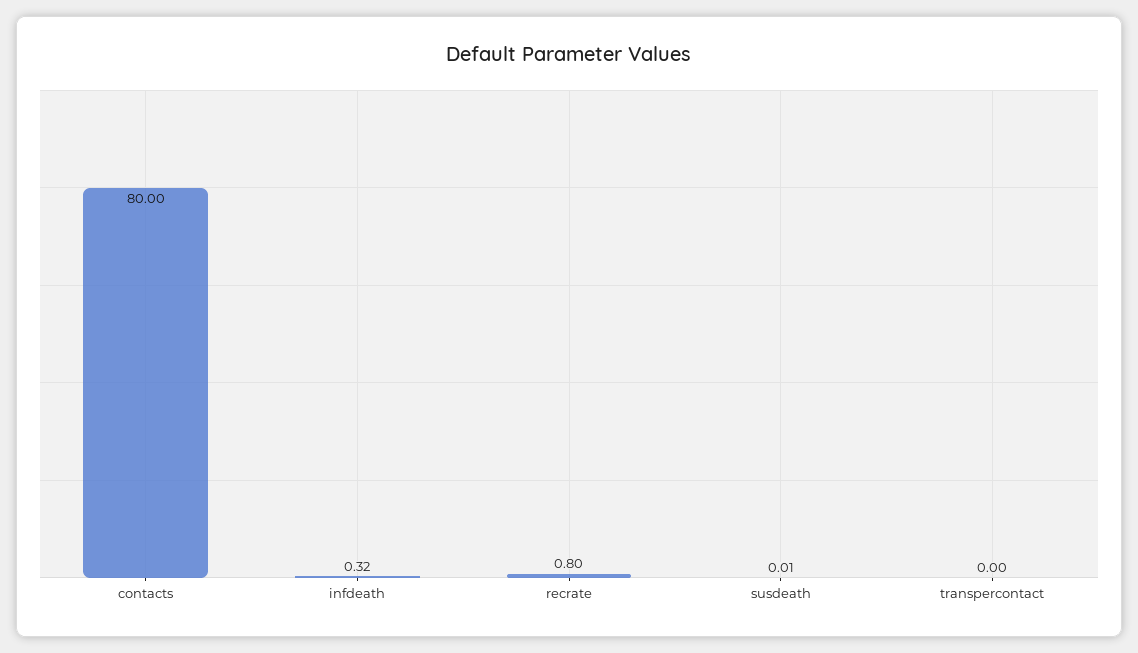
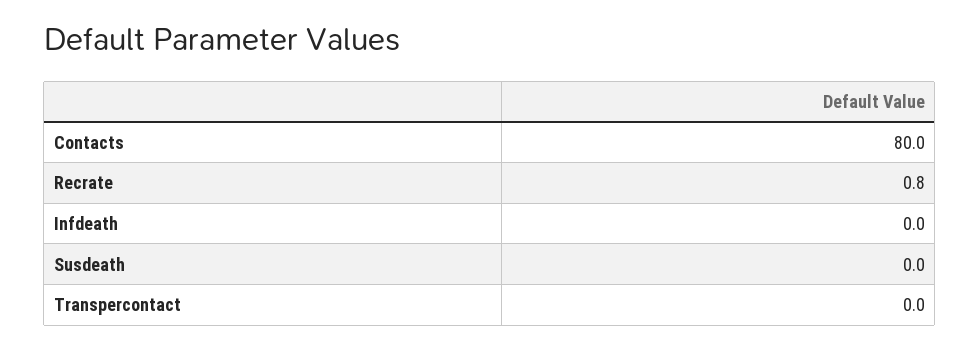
  {
    "contacts": 80,
-   "infdeath": 0.32,
+   "infdeath": 0,
    "recrate": 0.8,
    "susdeath": 0.01,
    "transpercontact": 0
  }

